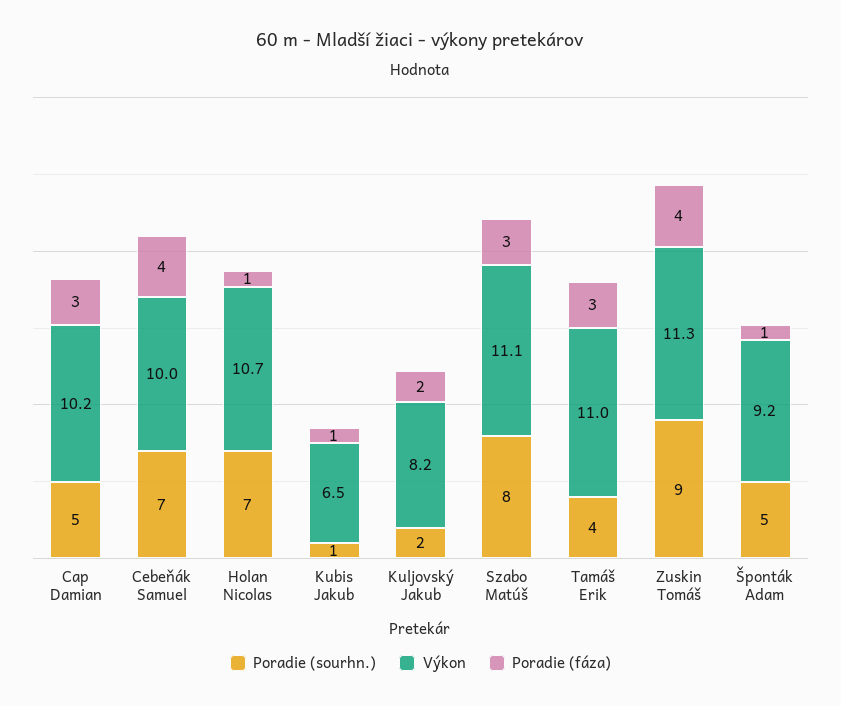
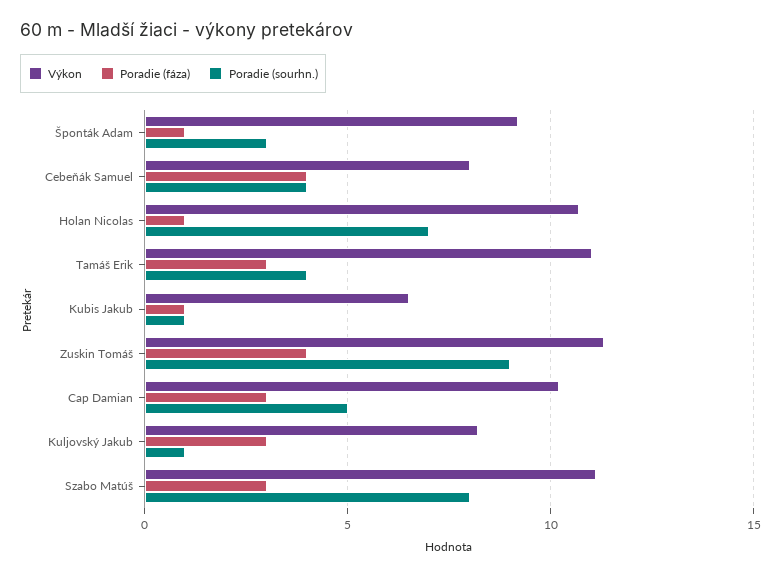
  {
    "Poradie (sourhn.)": {
      "Cap Damian": 5,
-     "Cebeňák Samuel": 7,
+     "Cebeňák Samuel": 4,
      "Holan Nicolas": 7,
      "Kubis Jakub": 1,
-     "Kuljovský Jakub": 2,
+     "Kuljovský Jakub": 1,
      "Szabo Matúš": 8,
      "Tamáš Erik": 4,
      "Zuskin Tomáš": 9,
-     "Šponták Adam": 5
+     "Šponták Adam": 3
    },
    "Výkon": {
      "Cap Damian": 10.2,
-     "Cebeňák Samuel": 10,
+     "Cebeňák Samuel": 8,
      "Holan Nicolas": 10.7,
      "Kubis Jakub": 6.5,
      "Kuljovský Jakub": 8.2,
      "Szabo Matúš": 11.1,
      "Tamáš Erik": 11,
      "Zuskin Tomáš": 11.3,
      "Šponták Adam": 9.2
    },
    "Poradie (fáza)": {
      "Cap Damian": 3,
      "Cebeňák Samuel": 4,
      "Holan Nicolas": 1,
      "Kubis Jakub": 1,
-     "Kuljovský Jakub": 2,
+     "Kuljovský Jakub": 3,
      "Szabo Matúš": 3,
      "Tamáš Erik": 3,
      "Zuskin Tomáš": 4,
      "Šponták Adam": 1
    }
  }

